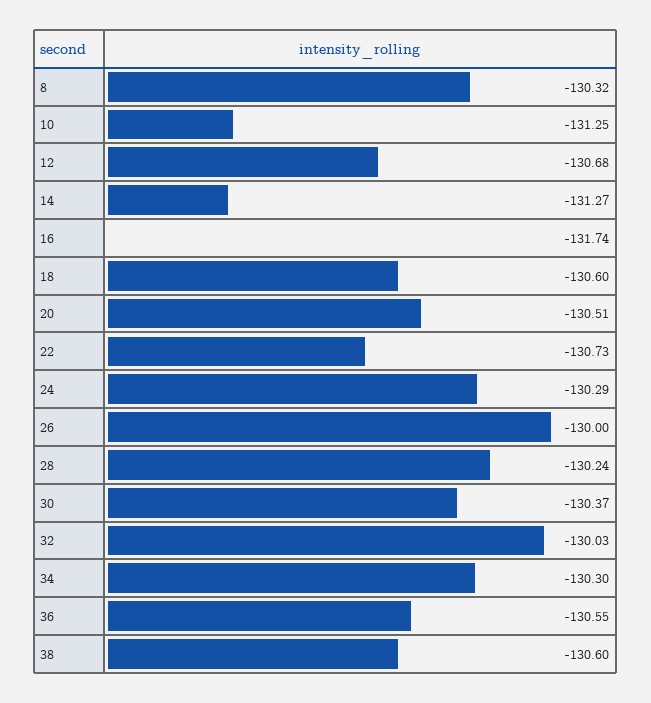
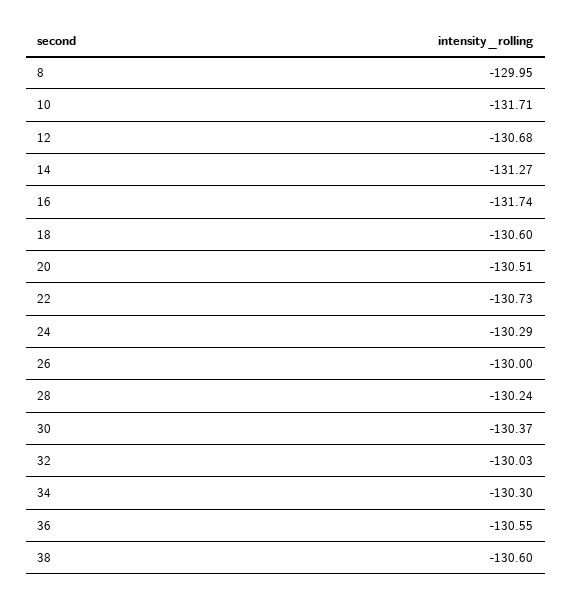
  {
-   "8": -130.32,
+   "8": -129.95,
-   "10": -131.25,
+   "10": -131.71,
    "12": -130.68,
    "14": -131.27,
    "16": -131.74,
    "18": -130.6,
    "20": -130.51,
    "22": -130.73,
    "24": -130.29,
    "26": -130,
    "28": -130.24,
    "30": -130.37,
    "32": -130.03,
    "34": -130.3,
    "36": -130.55,
    "38": -130.6
  }

